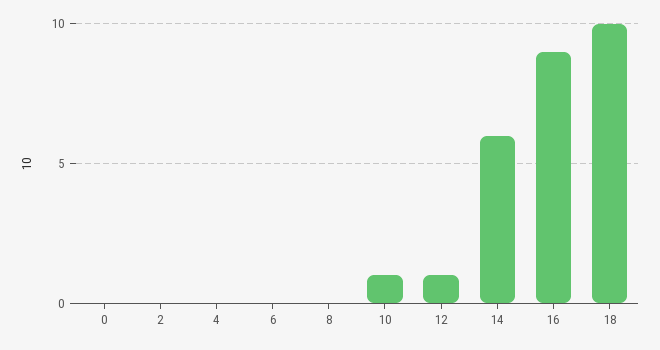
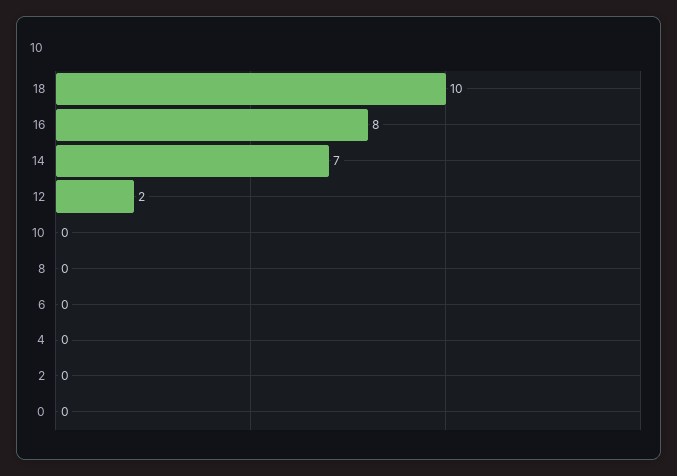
  {
    "0": 0,
    "2": 0,
    "4": 0,
    "6": 0,
    "8": 0,
-   "10": 1,
+   "10": 0,
-   "12": 1,
+   "12": 2,
-   "14": 6,
+   "14": 7,
-   "16": 9,
+   "16": 8,
    "18": 10
  }

